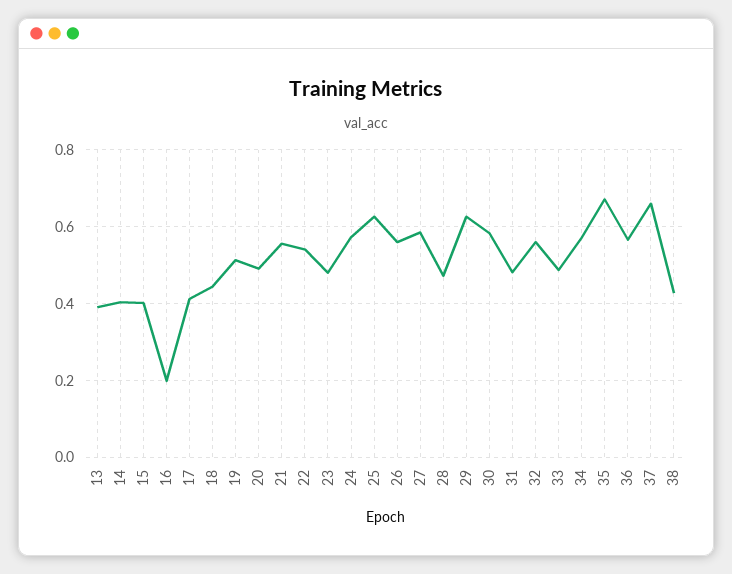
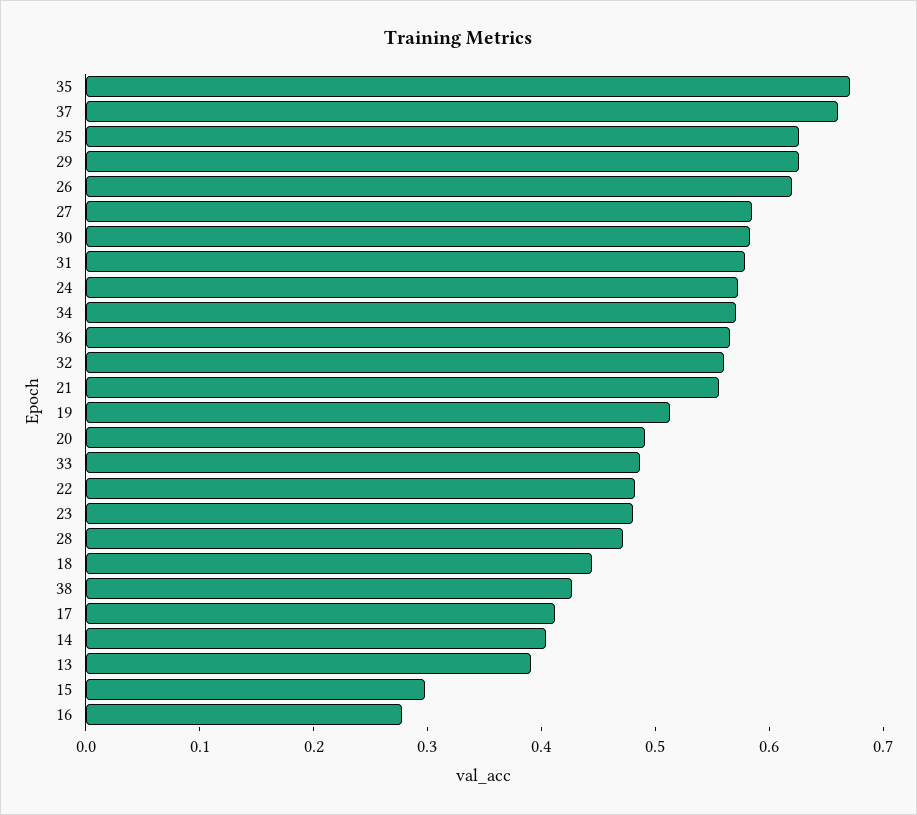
  {
    "13": 0.4,
    "14": 0.4,
-   "15": 0.4,
+   "15": 0.3,
-   "16": 0.2,
+   "16": 0.28,
    "17": 0.42,
    "18": 0.44,
    "19": 0.52,
    "20": 0.5,
    "21": 0.56,
-   "22": 0.54,
+   "22": 0.48,
    "23": 0.48,
    "24": 0.58,
    "25": 0.62,
-   "26": 0.56,
+   "26": 0.62,
    "27": 0.58,
    "28": 0.48,
    "29": 0.62,
    "30": 0.58,
-   "31": 0.48,
+   "31": 0.58,
    "32": 0.56,
    "33": 0.48,
    "34": 0.58,
    "35": 0.68,
    "36": 0.56,
    "37": 0.66,
    "38": 0.42
  }

